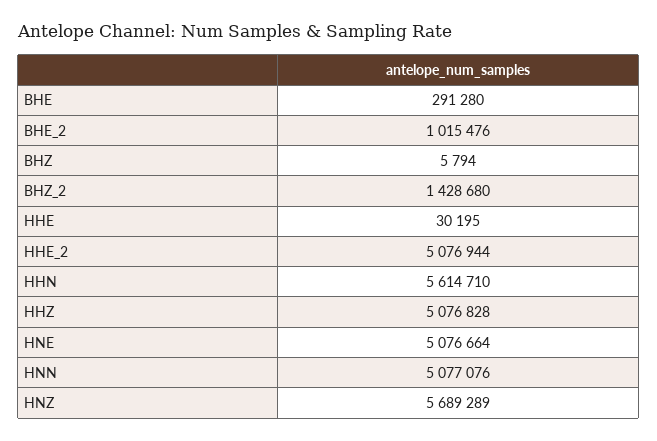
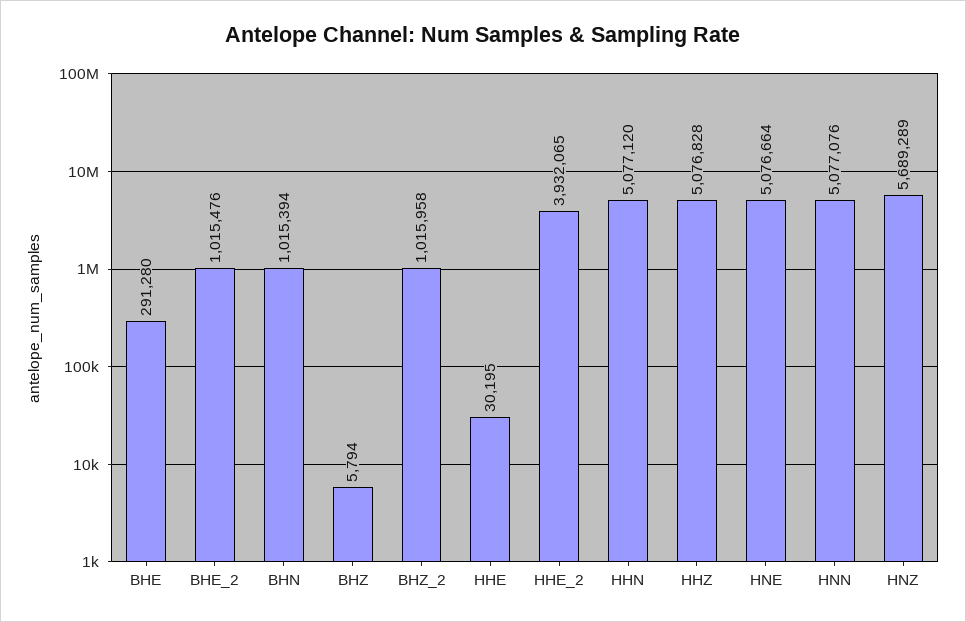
  {
    "BHE": 291280,
    "BHE_2": 1015476,
    "BHZ": 5794,
-   "BHZ_2": 1428680,
+   "BHZ_2": 1015958,
    "HHE": 30195,
-   "HHE_2": 5076944,
+   "HHE_2": 3932065,
-   "HHN": 5614710,
+   "HHN": 5077120,
    "HHZ": 5076828,
    "HNE": 5076664,
    "HNN": 5077076,
-   "HNZ": 5689289
+   "HNZ": 5689289,
+   "BHN": 1015394
  }

